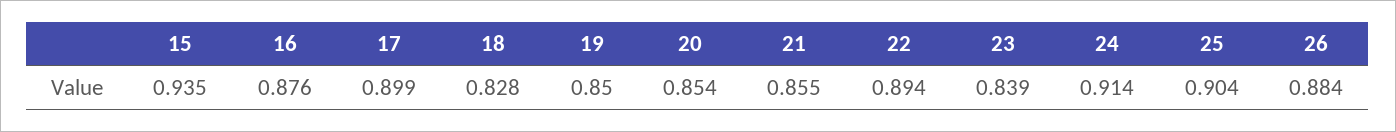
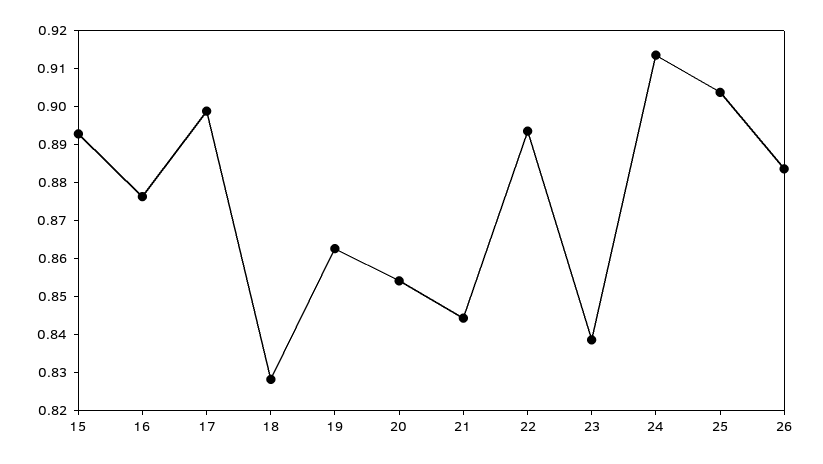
  {
-   "15": 0.935,
+   "15": 0.8925,
    "16": 0.876,
    "17": 0.899,
    "18": 0.828,
-   "19": 0.85,
+   "19": 0.8625,
    "20": 0.854,
-   "21": 0.855,
+   "21": 0.845,
    "22": 0.894,
    "23": 0.839,
    "24": 0.914,
    "25": 0.904,
    "26": 0.884
  }

